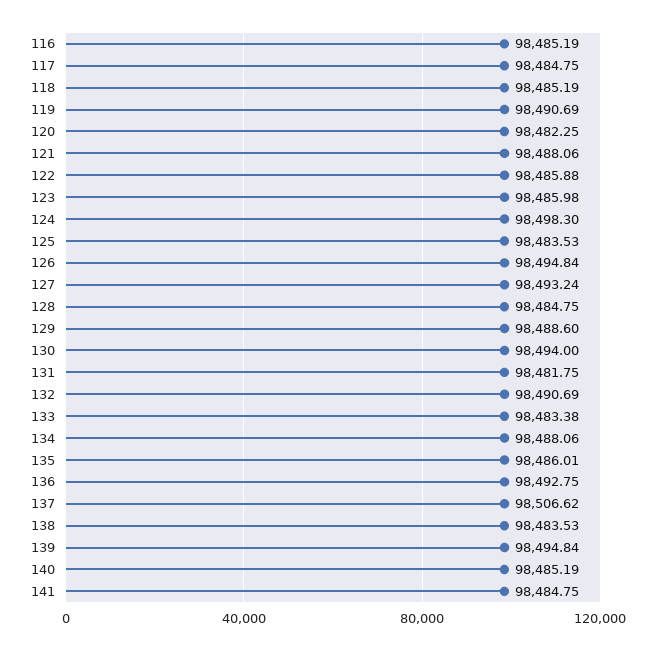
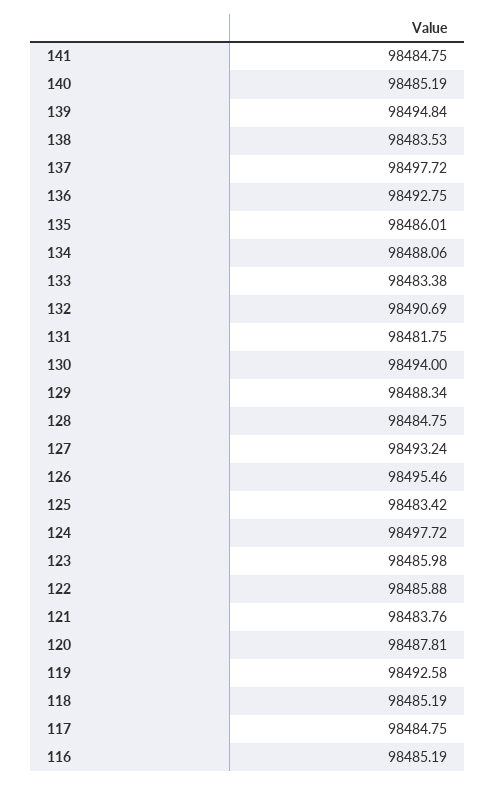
  {
    "116": 98485.19,
    "117": 98484.75,
    "118": 98485.19,
-   "119": 98490.69,
+   "119": 98492.58,
-   "120": 98482.25,
+   "120": 98487.81,
-   "121": 98488.06,
+   "121": 98483.76,
    "122": 98485.88,
    "123": 98485.98,
-   "124": 98498.3,
+   "124": 98497.72,
-   "125": 98483.53,
+   "125": 98483.42,
-   "126": 98494.84,
+   "126": 98495.46,
    "127": 98493.24,
    "128": 98484.75,
-   "129": 98488.6,
+   "129": 98488.34,
    "130": 98494,
    "131": 98481.75,
    "132": 98490.69,
    "133": 98483.38,
    "134": 98488.06,
    "135": 98486.01,
    "136": 98492.75,
-   "137": 98506.62,
+   "137": 98497.72,
    "138": 98483.53,
    "139": 98494.84,
    "140": 98485.19,
    "141": 98484.75
  }

